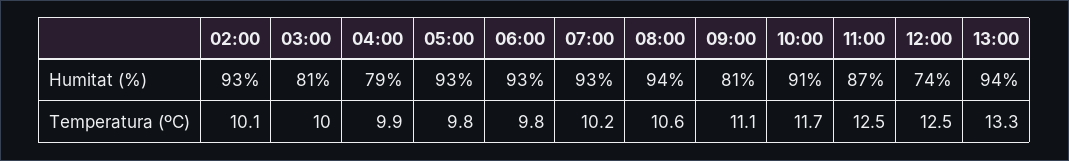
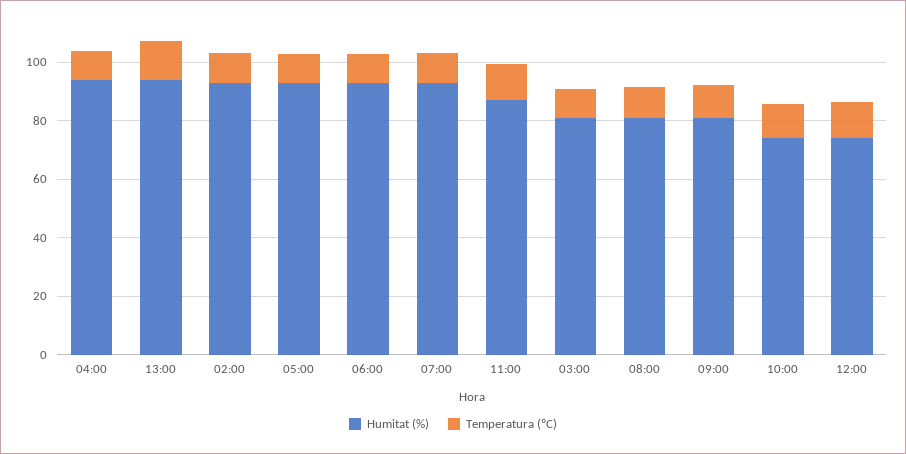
  {
    "Humitat (%)": {
      "02:00": 93,
      "03:00": 81,
-     "04:00": 79,
+     "04:00": 95,
      "05:00": 93,
      "06:00": 93,
      "07:00": 93,
-     "08:00": 94,
+     "08:00": 80,
      "09:00": 81,
-     "10:00": 91,
+     "10:00": 75,
      "11:00": 87,
      "12:00": 74,
      "13:00": 94
    },
    "Temperatura (ºC)": {
      "02:00": 10.1,
      "03:00": 10,
      "04:00": 9.9,
      "05:00": 9.8,
      "06:00": 9.8,
      "07:00": 10.2,
      "08:00": 10.6,
      "09:00": 11.1,
      "10:00": 11.7,
      "11:00": 12.5,
      "12:00": 12.5,
      "13:00": 13.3
    }
  }

